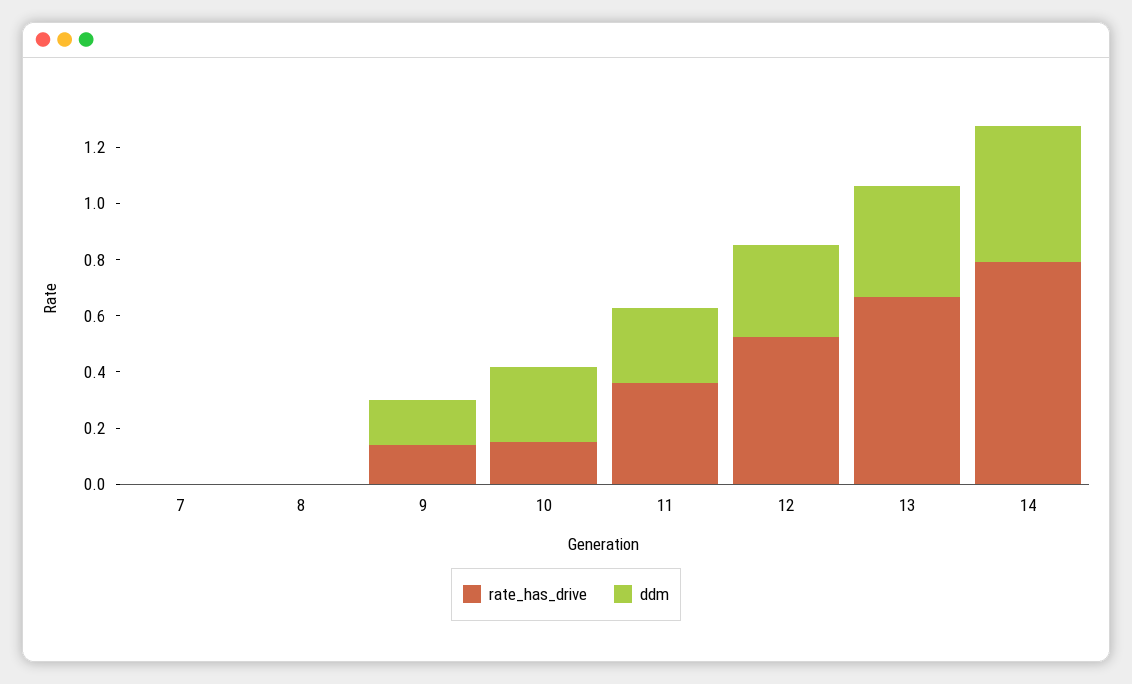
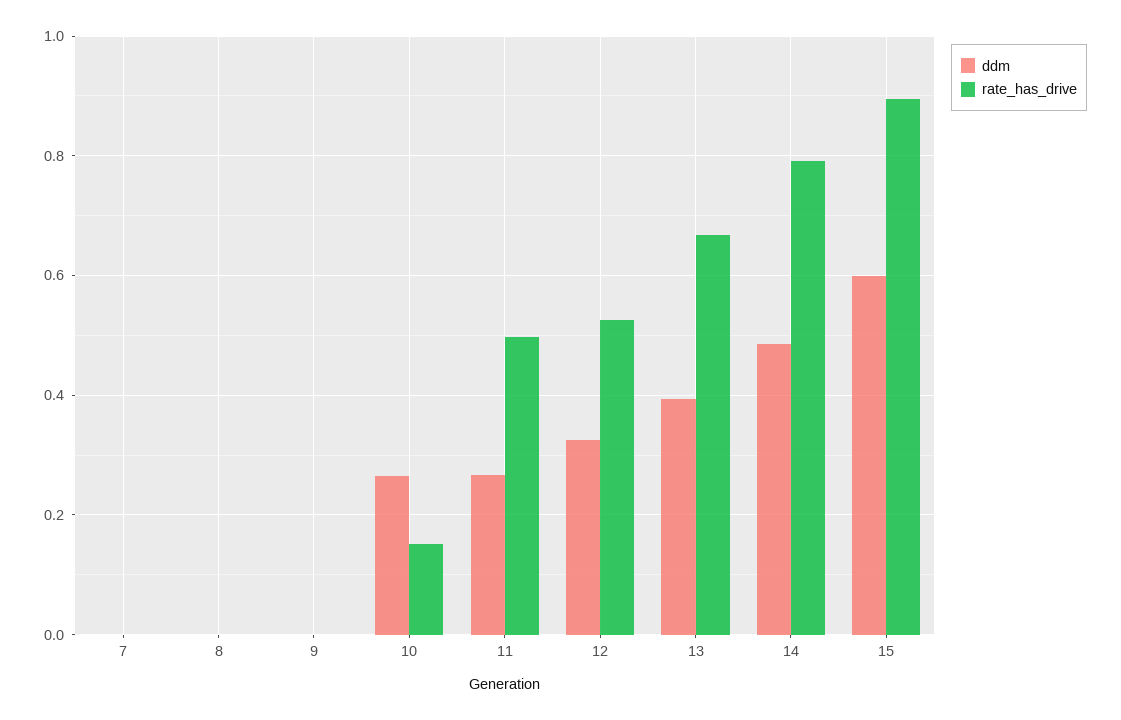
  {
    "rate_has_drive": {
      "7": 0,
      "8": 0,
-     "9": 0.15,
+     "9": 0,
      "10": 0.16,
-     "11": 0.35,
+     "11": 0.5,
      "12": 0.52,
      "13": 0.66,
-     "14": 0.8
+     "14": 0.8,
+     "15": 0.9
    },
    "ddm": {
      "7": 0,
      "8": 0,
-     "9": 0.15,
+     "9": 0,
      "10": 0.26,
      "11": 0.26,
      "12": 0.32,
      "13": 0.4,
-     "14": 0.48
+     "14": 0.48,
+     "15": 0.6
    }
  }

